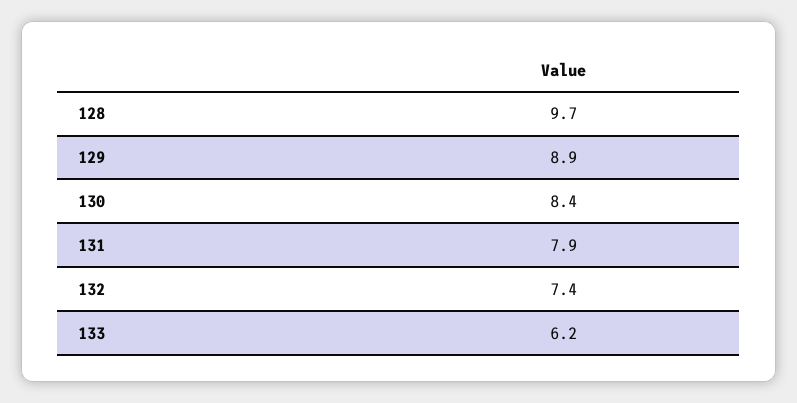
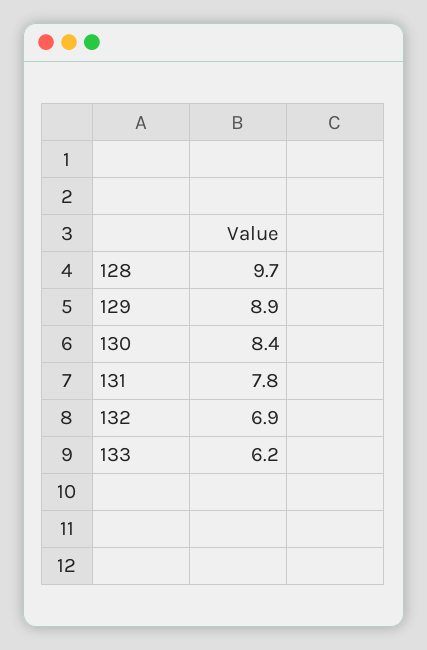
  {
    "128": 9.7,
    "129": 8.9,
    "130": 8.4,
-   "131": 7.9,
+   "131": 7.8,
-   "132": 7.4,
+   "132": 6.9,
    "133": 6.2
  }

